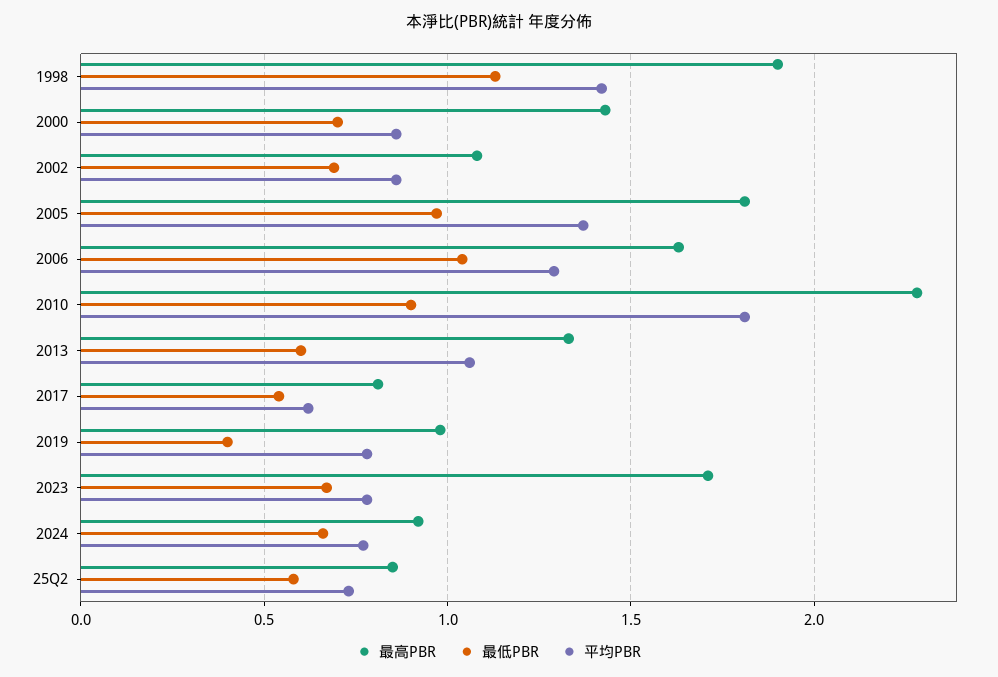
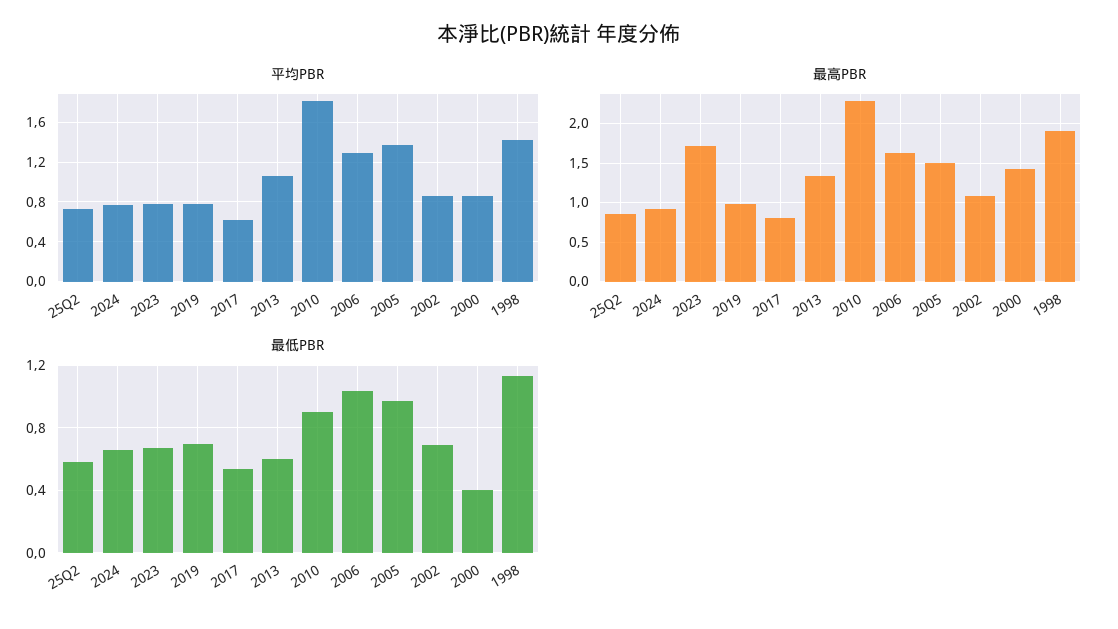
  {
    "最高PBR": {
      "1998": 1.9,
      "2000": 1.45,
      "2002": 1.1,
-     "2005": 1.8,
+     "2005": 1.5,
      "2006": 1.65,
      "2010": 2.3,
      "2013": 1.35,
      "2017": 0.8,
      "2019": 1,
      "2023": 1.7,
      "2024": 0.9,
      "25Q2": 0.85
    },
    "最低PBR": {
      "1998": 1.15,
-     "2000": 0.7,
+     "2000": 0.4,
      "2002": 0.7,
      "2005": 0.95,
      "2006": 1.05,
      "2010": 0.9,
      "2013": 0.6,
      "2017": 0.55,
-     "2019": 0.4,
+     "2019": 0.7,
      "2023": 0.65,
      "2024": 0.65,
      "25Q2": 0.6
    },
    "平均PBR": {
      "1998": 1.4,
      "2000": 0.85,
      "2002": 0.85,
      "2005": 1.35,
      "2006": 1.3,
      "2010": 1.8,
      "2013": 1.05,
      "2017": 0.6,
      "2019": 0.8,
      "2023": 0.8,
      "2024": 0.75,
      "25Q2": 0.75
    }
  }

